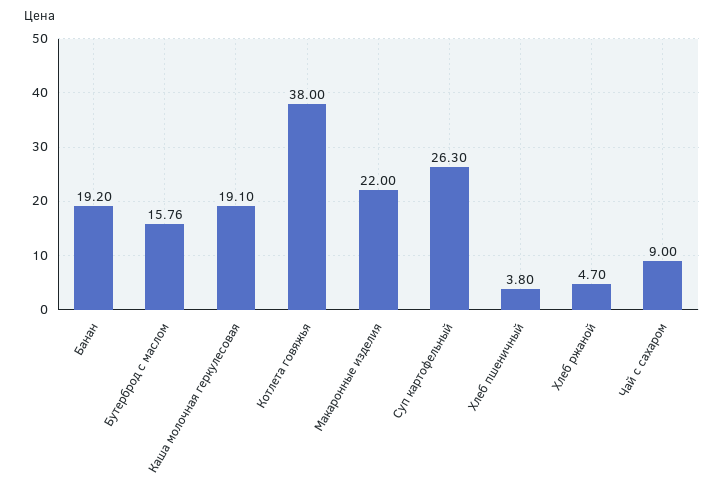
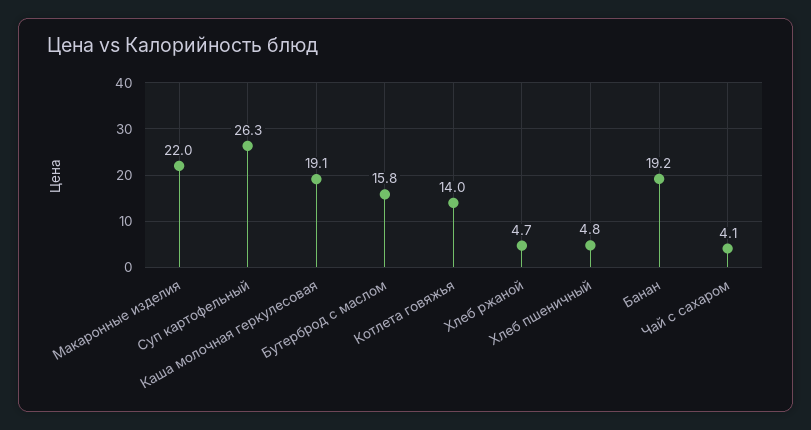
  {
    "Банан": 19.2,
    "Бутерброд с маслом": 15.76,
    "Каша молочная геркулесовая": 19.1,
-   "Котлета говяжья": 38,
+   "Котлета говяжья": 14,
    "Макаронные изделия": 22,
    "Суп картофельный": 26.3,
-   "Хлеб пшеничный": 3.8,
+   "Хлеб пшеничный": 4.8,
    "Хлеб ржаной": 4.7,
-   "Чай с сахаром": 9
+   "Чай с сахаром": 4.1
  }

